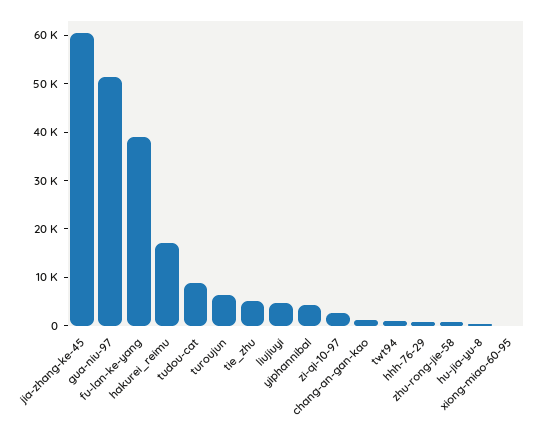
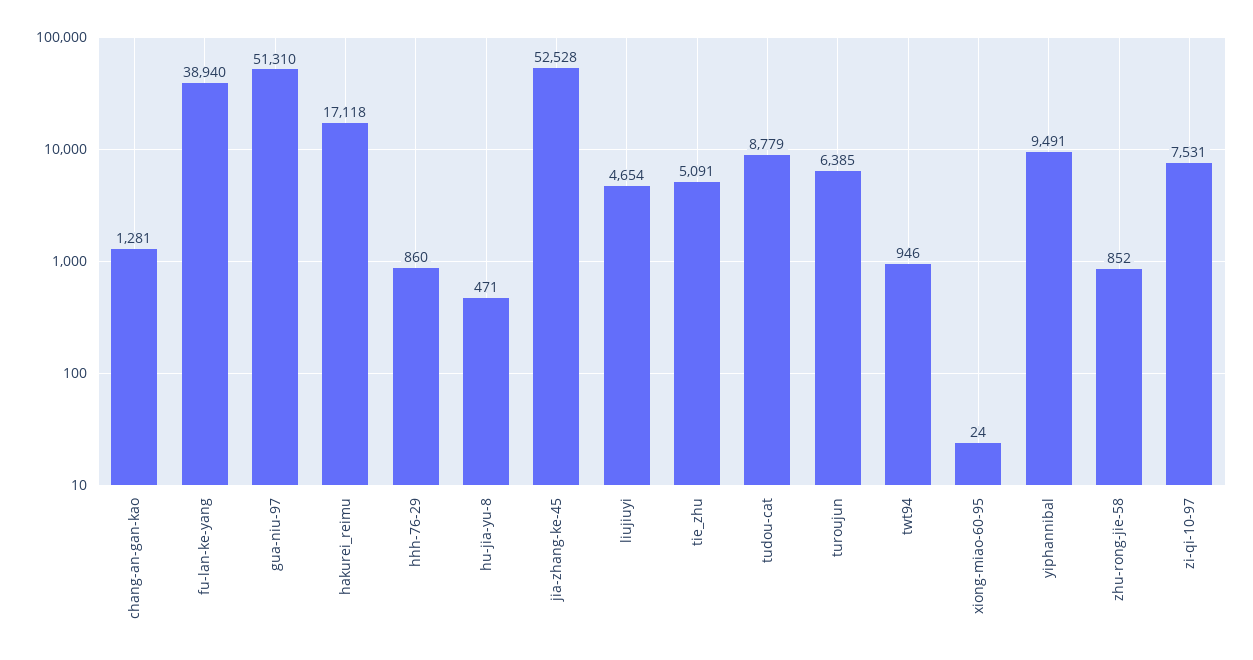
  {
-   "jia-zhang-ke-45": 60000,
+   "jia-zhang-ke-45": 52528,
    "gua-niu-97": 51310,
    "fu-lan-ke-yang": 38940,
    "hakurei_reimu": 17118,
    "tudou-cat": 8779,
    "turoujun": 6385,
    "tie_zhu": 5091,
    "liujiuyi": 4654,
-   "yiphannibal": 4000,
+   "yiphannibal": 9491,
-   "zi-qi-10-97": 2000,
+   "zi-qi-10-97": 7531,
    "chang-an-gan-kao": 1281,
    "twt94": 946,
    "hhh-76-29": 860,
    "zhu-rong-jie-58": 852,
    "hu-jia-yu-8": 471,
    "xiong-miao-60-95": 24
  }

